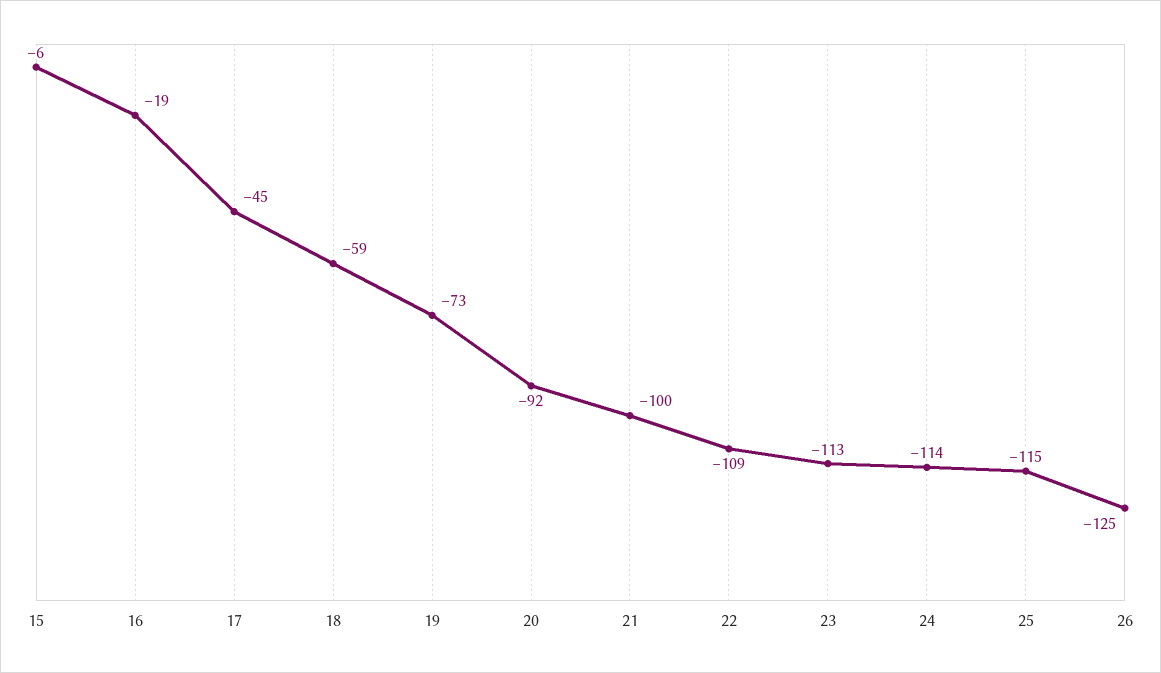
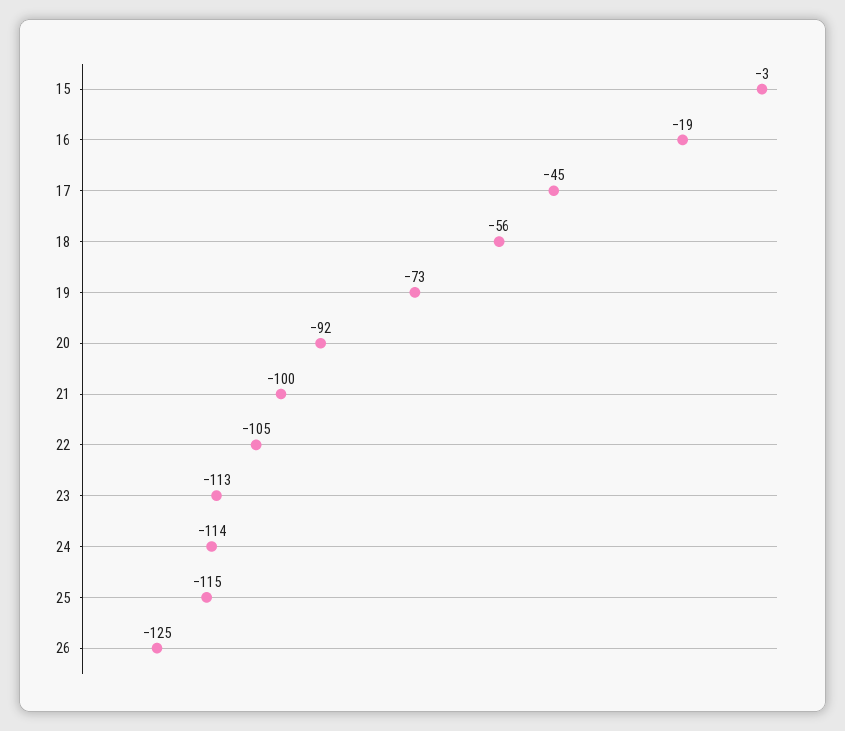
  {
-   "15": -6,
+   "15": -3,
    "16": -19,
    "17": -45,
-   "18": -59,
+   "18": -56,
    "19": -73,
    "20": -92,
    "21": -100,
-   "22": -109,
+   "22": -105,
    "23": -113,
    "24": -114,
    "25": -115,
    "26": -125
  }

